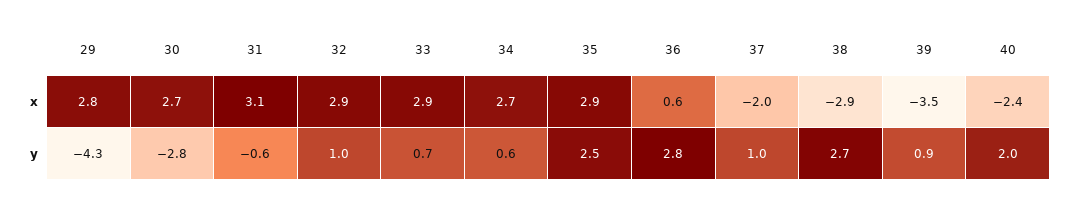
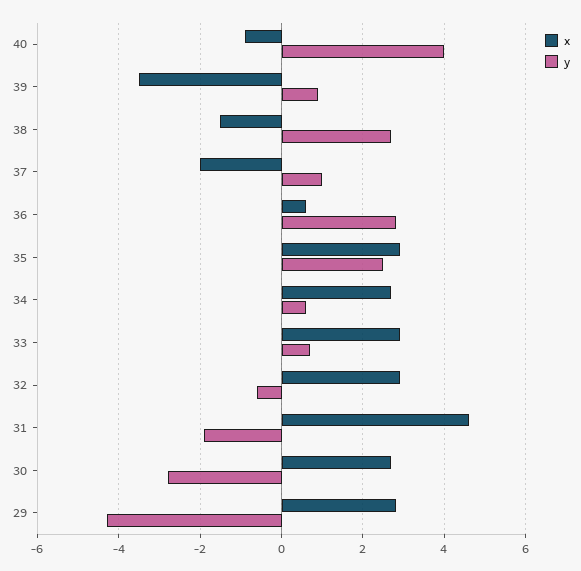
  {
    "x": {
      "29": 2.8,
      "30": 2.7,
-     "31": 3.1,
+     "31": 4.5,
      "32": 2.9,
      "33": 2.9,
      "34": 2.7,
      "35": 2.9,
      "36": 0.6,
      "37": -2,
-     "38": -2.9,
+     "38": -1.5,
      "39": -3.5,
-     "40": -2.4
+     "40": -1
    },
    "y": {
      "29": -4.3,
      "30": -2.8,
-     "31": -0.6,
+     "31": -2,
-     "32": 1,
+     "32": -0.5,
      "33": 0.7,
      "34": 0.6,
      "35": 2.5,
      "36": 2.8,
      "37": 1,
      "38": 2.7,
      "39": 0.9,
-     "40": 2
+     "40": 4
    }
  }

